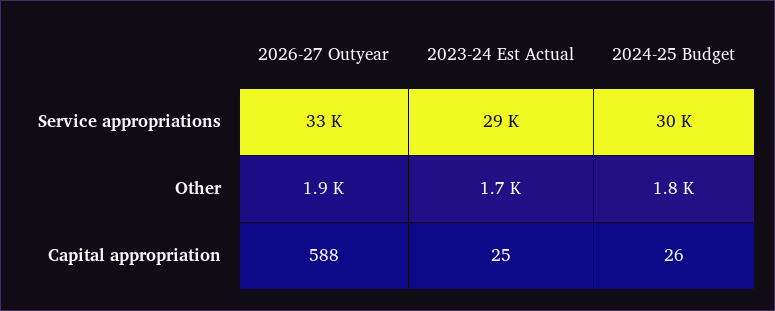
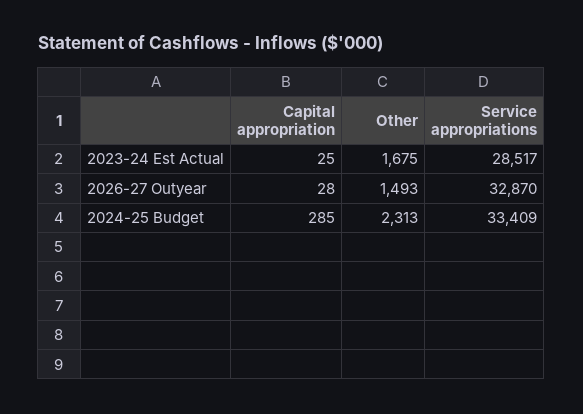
  {
    "2026-27 Outyear": {
      "Service appropriations": 32870,
-     "Other": 1900,
+     "Other": 1493,
-     "Capital appropriation": 588
+     "Capital appropriation": 28
    },
    "2023-24 Est Actual": {
      "Service appropriations": 28517,
      "Other": 1675,
      "Capital appropriation": 25
    },
    "2024-25 Budget": {
-     "Service appropriations": 30000,
+     "Service appropriations": 33409,
-     "Other": 1800,
+     "Other": 2313,
-     "Capital appropriation": 26
+     "Capital appropriation": 285
    }
  }

